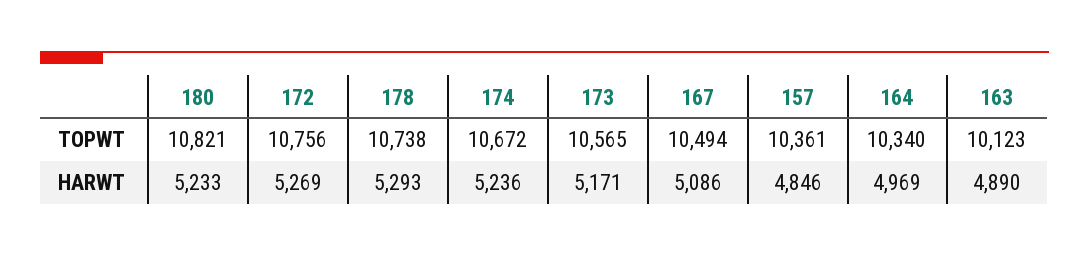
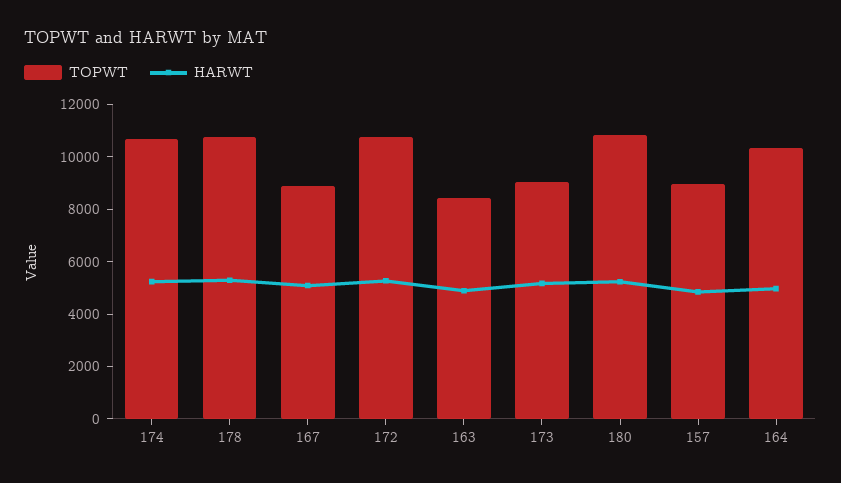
  {
    "TOPWT": {
      "180": 10821,
      "172": 10756,
      "178": 10738,
      "174": 10672,
-     "173": 10565,
+     "173": 9000,
-     "167": 10494,
+     "167": 9000,
-     "157": 10361,
+     "157": 9000,
      "164": 10340,
-     "163": 10123
+     "163": 8500
    },
    "HARWT": {
      "180": 5233,
      "172": 5269,
      "178": 5293,
      "174": 5236,
      "173": 5171,
      "167": 5086,
      "157": 4846,
      "164": 4969,
      "163": 4890
    }
  }

